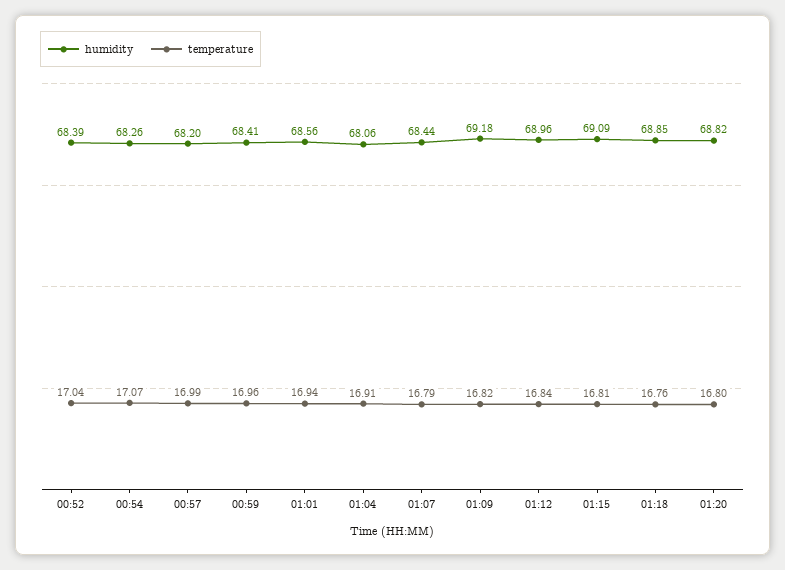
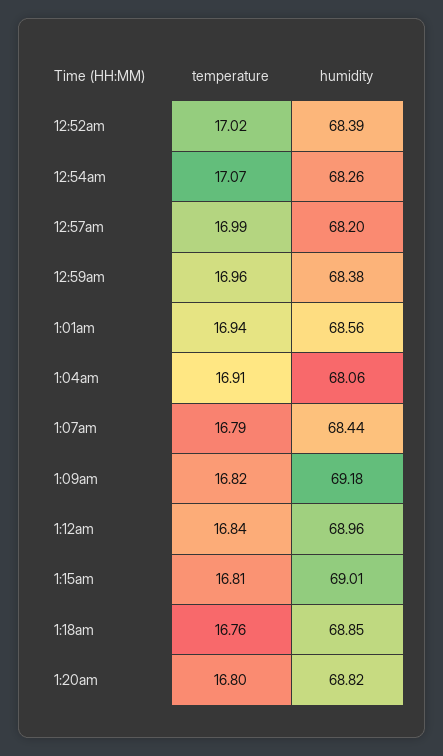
  {
    "humidity": {
      "00:52": 68.39,
      "00:54": 68.26,
      "00:57": 68.2,
-     "00:59": 68.41,
+     "00:59": 68.38,
      "01:01": 68.56,
      "01:04": 68.06,
      "01:07": 68.44,
      "01:09": 69.18,
      "01:12": 68.96,
-     "01:15": 69.09,
+     "01:15": 69.01,
      "01:18": 68.85,
      "01:20": 68.82
    },
    "temperature": {
-     "00:52": 17.04,
+     "00:52": 17.02,
      "00:54": 17.07,
      "00:57": 16.99,
      "00:59": 16.96,
      "01:01": 16.94,
      "01:04": 16.91,
      "01:07": 16.79,
      "01:09": 16.82,
      "01:12": 16.84,
      "01:15": 16.81,
      "01:18": 16.76,
      "01:20": 16.8
    }
  }

